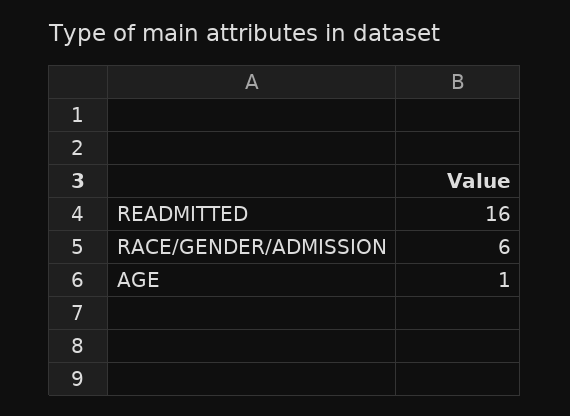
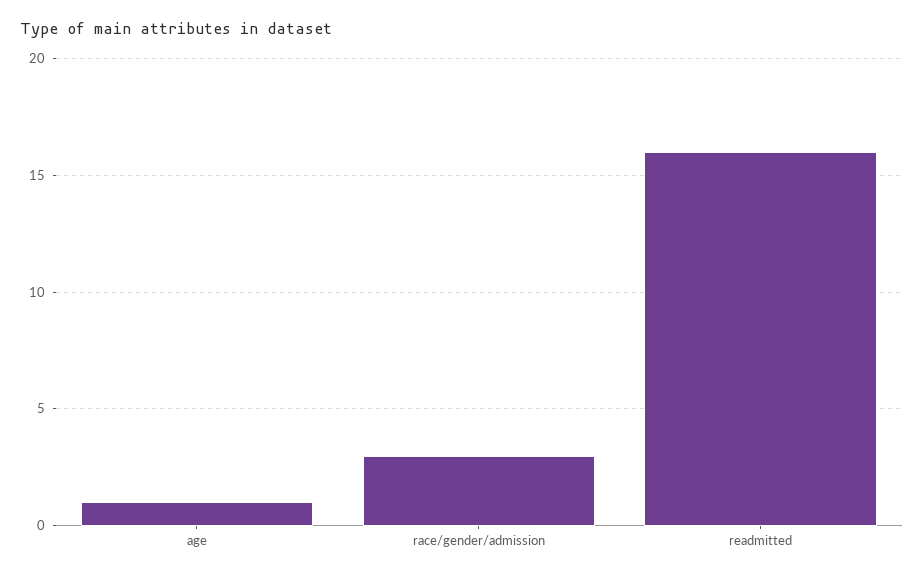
  {
    "READMITTED": 16,
-   "RACE/GENDER/ADMISSION": 6,
+   "RACE/GENDER/ADMISSION": 3,
    "AGE": 1
  }

